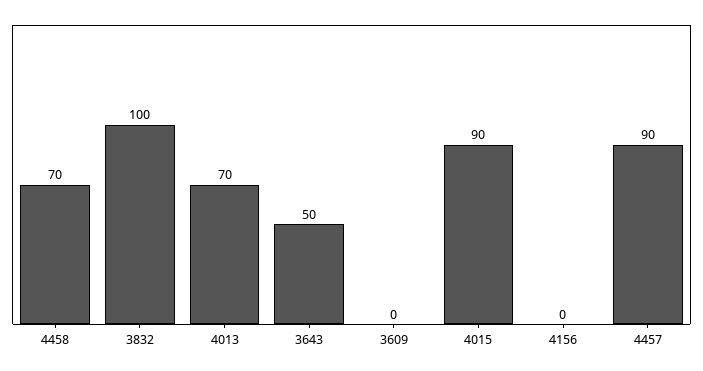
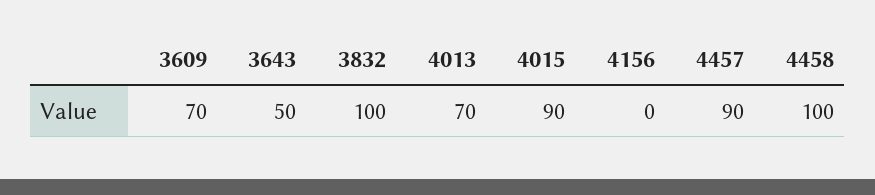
  {
-   "4458": 70,
+   "4458": 100,
    "3832": 100,
    "4013": 70,
    "3643": 50,
-   "3609": 0,
+   "3609": 70,
    "4015": 90,
    "4156": 0,
    "4457": 90
  }

